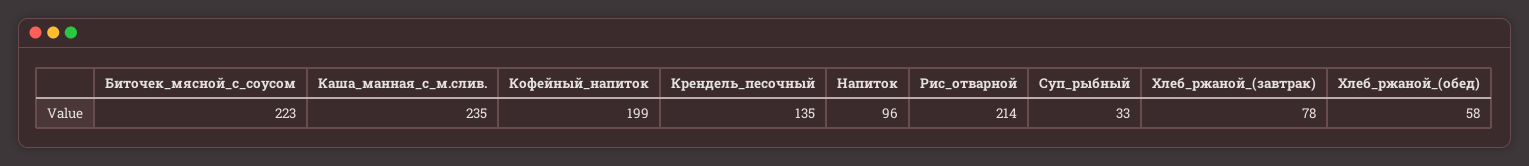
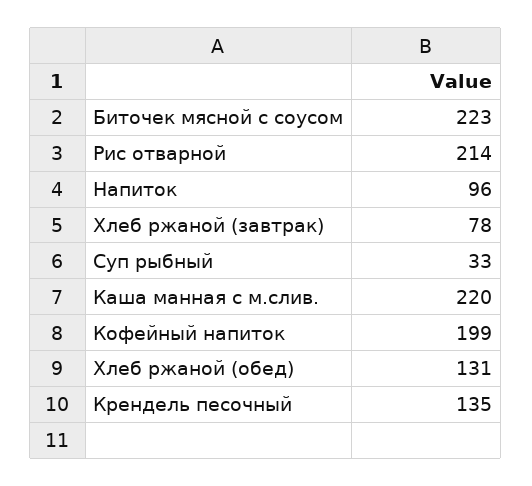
  {
    "Биточек_мясной_с_соусом": 223,
-   "Каша_манная_с_м.слив.": 235,
+   "Каша_манная_с_м.слив.": 220,
    "Кофейный_напиток": 199,
    "Крендель_песочный": 135,
    "Напиток": 96,
    "Рис_отварной": 214,
    "Суп_рыбный": 33,
    "Хлеб_ржаной_(завтрак)": 78,
-   "Хлеб_ржаной_(обед)": 58
+   "Хлеб_ржаной_(обед)": 131
  }

